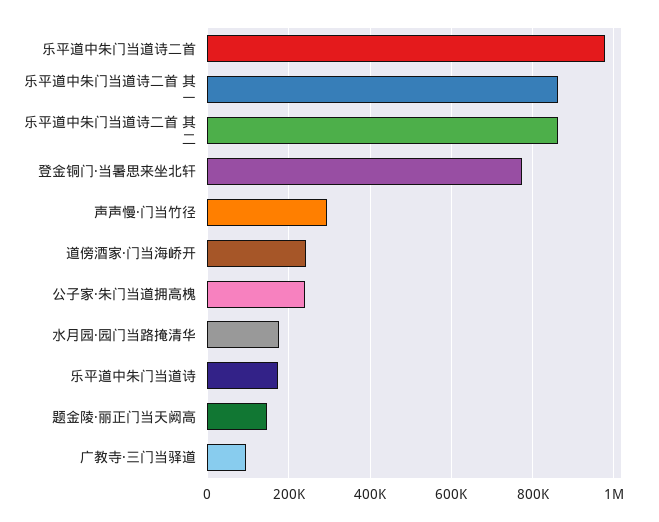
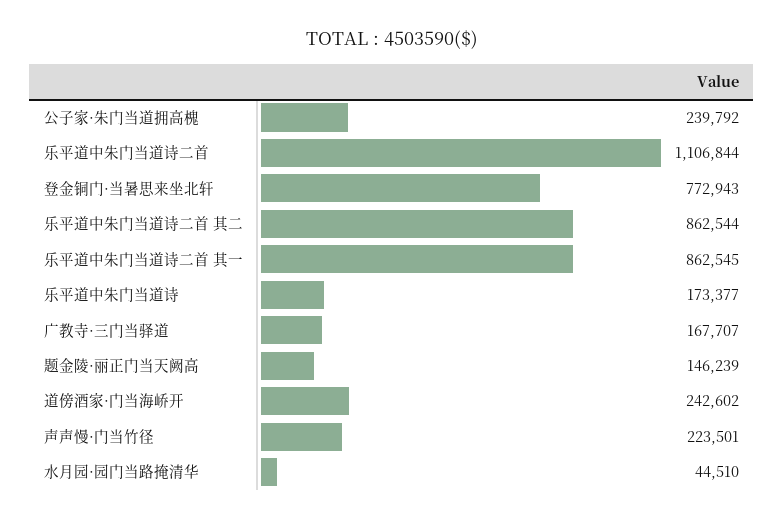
  {
-   "乐平道中朱门当道诗二首": 980000,
+   "乐平道中朱门当道诗二首": 1106844,
    "乐平道中朱门当道诗二首 其一": 862545,
    "乐平道中朱门当道诗二首 其二": 862544,
    "登金铜门·当暑思来坐北轩": 772943,
-   "声声慢·门当竹径": 300000,
+   "声声慢·门当竹径": 223501,
    "道傍酒家·门当海峤开": 242602,
    "公子家·朱门当道拥高槐": 239792,
-   "水月园·园门当路掩清华": 180000,
+   "水月园·园门当路掩清华": 44510,
    "乐平道中朱门当道诗": 173377,
    "题金陵·丽正门当天阙高": 146239,
-   "广教寺·三门当驿道": 100000
+   "广教寺·三门当驿道": 167707
  }

